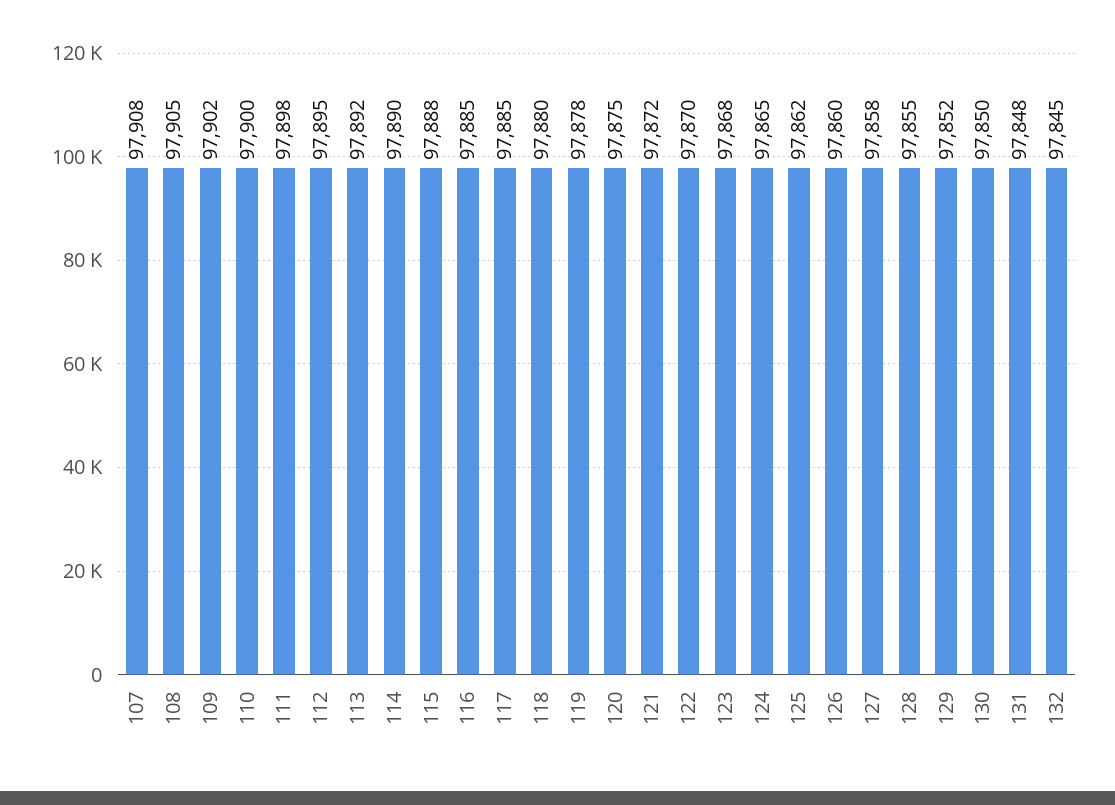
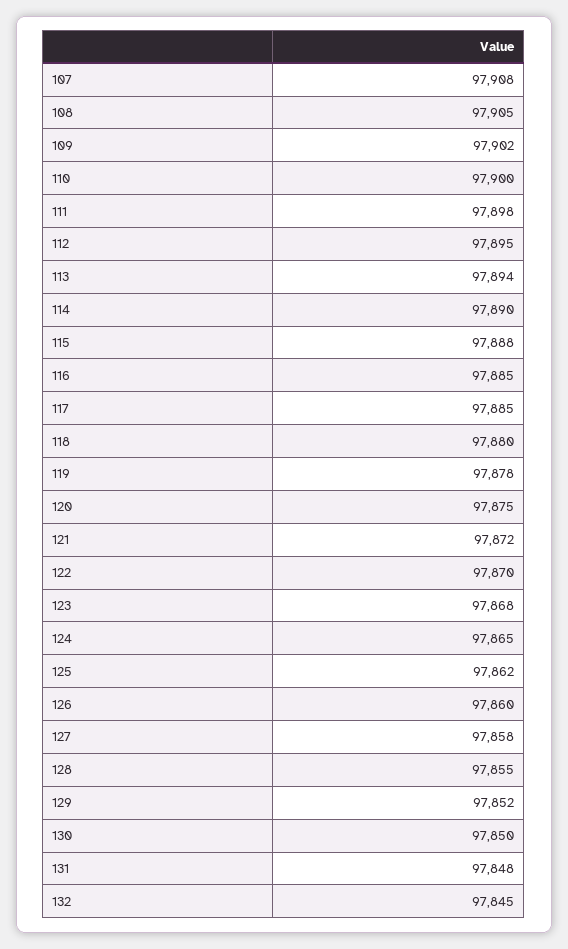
  {
    "107": 97908,
    "108": 97905,
    "109": 97902,
    "110": 97900,
    "111": 97898,
    "112": 97895,
-   "113": 97892,
+   "113": 97894,
    "114": 97890,
    "115": 97888,
    "116": 97885,
    "117": 97885,
    "118": 97880,
    "119": 97878,
    "120": 97875,
    "121": 97872,
    "122": 97870,
    "123": 97868,
    "124": 97865,
    "125": 97862,
    "126": 97860,
    "127": 97858,
    "128": 97855,
    "129": 97852,
    "130": 97850,
    "131": 97848,
    "132": 97845
  }

